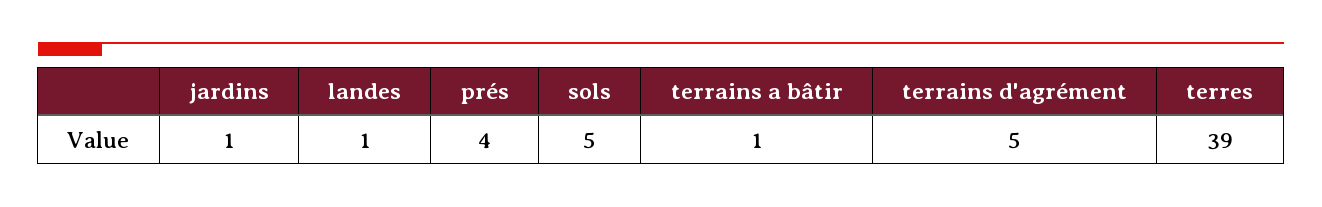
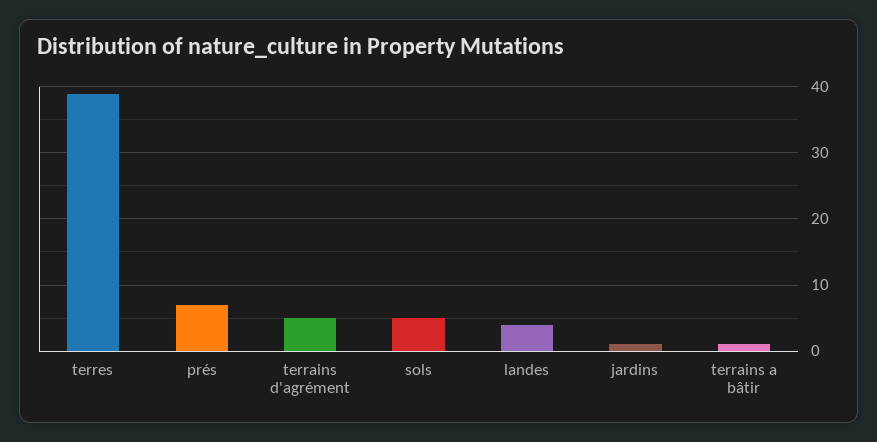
  {
    "jardins": 1,
-   "landes": 1,
+   "landes": 4,
-   "prés": 4,
+   "prés": 7,
    "sols": 5,
    "terrains a bâtir": 1,
    "terrains d'agrément": 5,
    "terres": 39
  }

